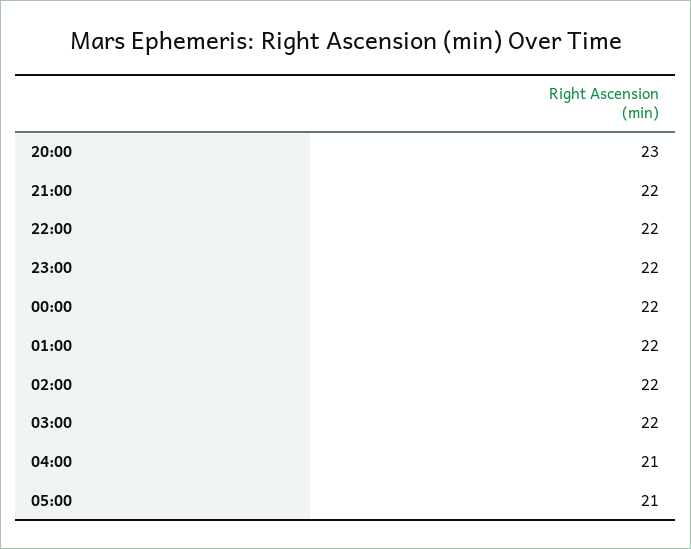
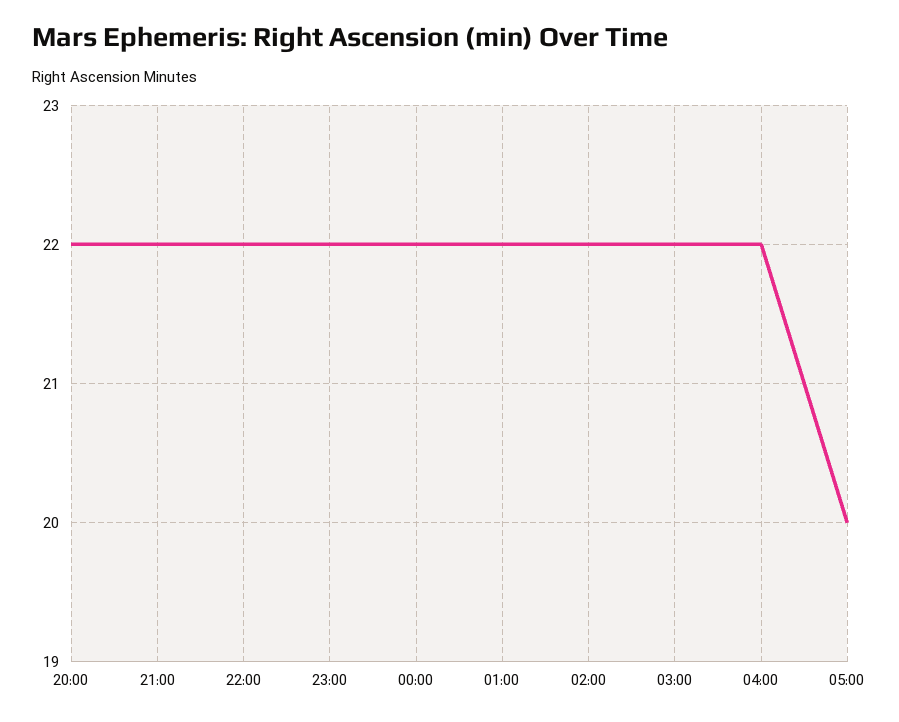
  {
-   "20:00": 23,
+   "20:00": 22,
    "21:00": 22,
    "22:00": 22,
    "23:00": 22,
    "00:00": 22,
    "01:00": 22,
    "02:00": 22,
    "03:00": 22,
-   "04:00": 21,
+   "04:00": 22,
-   "05:00": 21
+   "05:00": 20
  }

